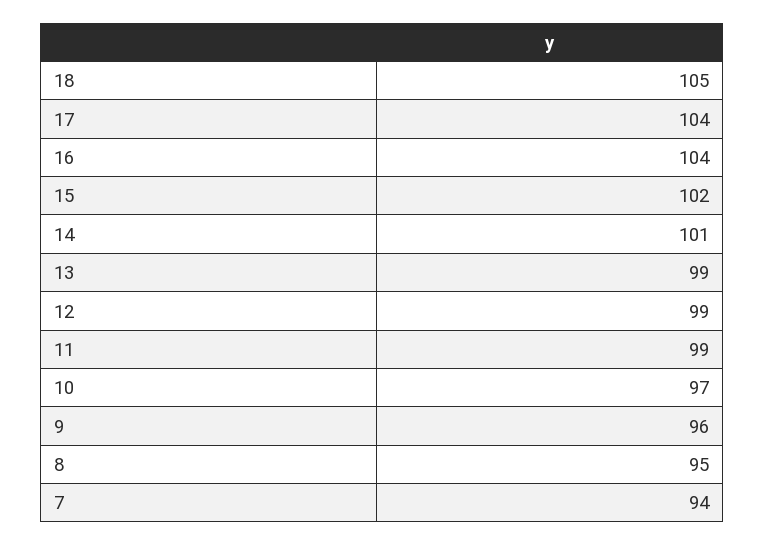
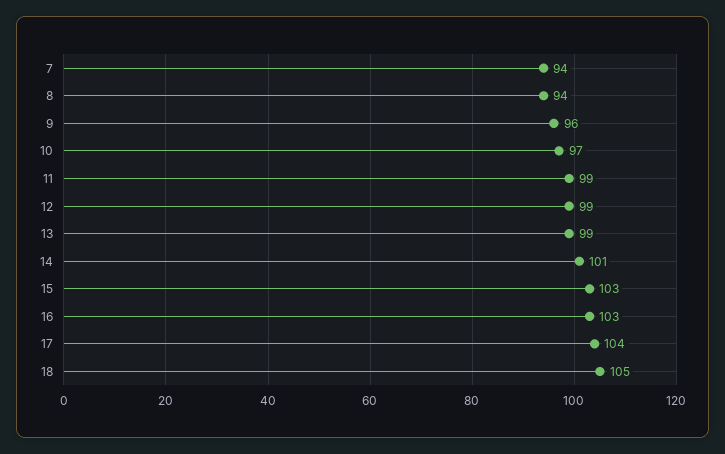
  {
    "18": 105,
    "17": 104,
-   "16": 104,
+   "16": 103,
-   "15": 102,
+   "15": 103,
    "14": 101,
    "13": 99,
    "12": 99,
    "11": 99,
    "10": 97,
    "9": 96,
-   "8": 95,
+   "8": 94,
    "7": 94
  }

